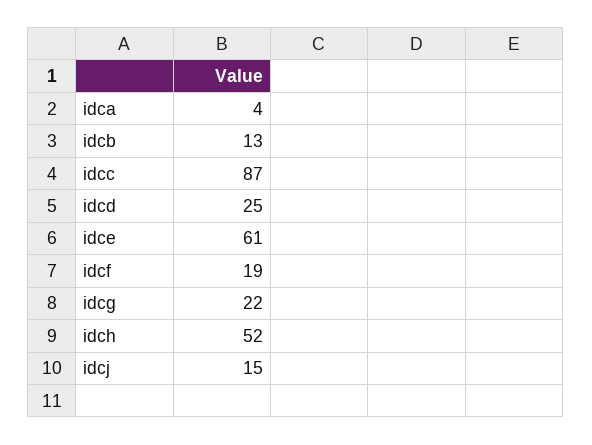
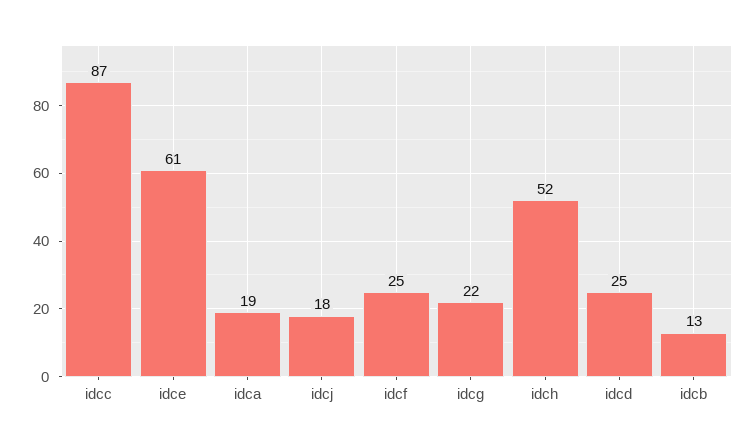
  {
-   "idca": 4,
+   "idca": 19,
    "idcb": 13,
    "idcc": 87,
    "idcd": 25,
    "idce": 61,
-   "idcf": 19,
+   "idcf": 25,
    "idcg": 22,
    "idch": 52,
-   "idcj": 15
+   "idcj": 18
  }

